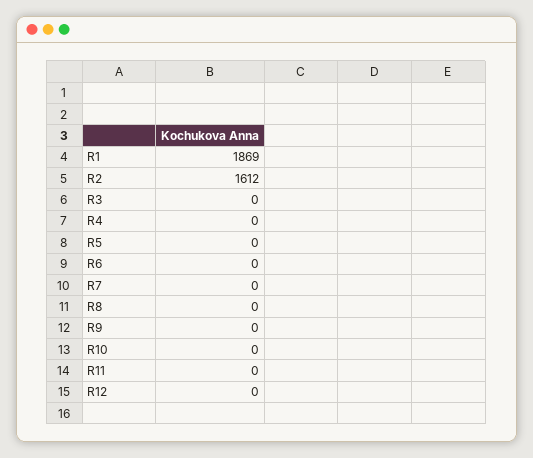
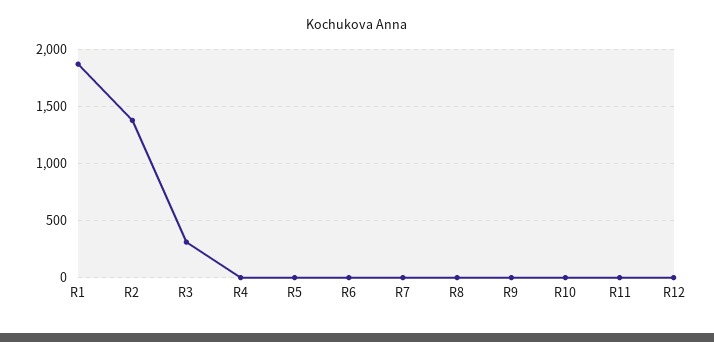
  {
    "R1": 1869,
-   "R2": 1612,
+   "R2": 1400,
-   "R3": 0,
+   "R3": 300,
    "R4": 0,
    "R5": 0,
    "R6": 0,
    "R7": 0,
    "R8": 0,
    "R9": 0,
    "R10": 0,
    "R11": 0,
    "R12": 0
  }

